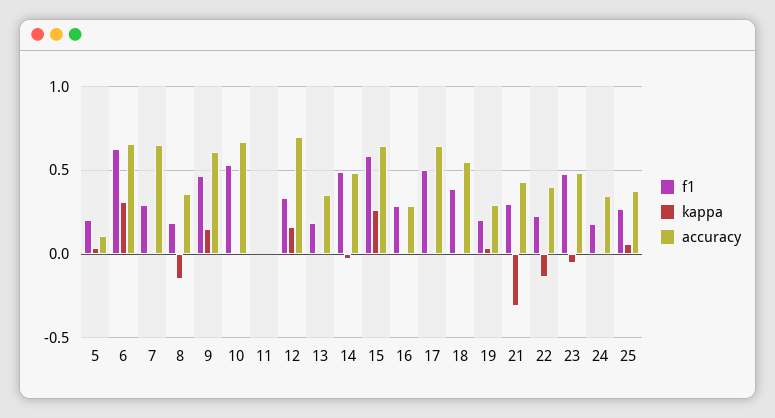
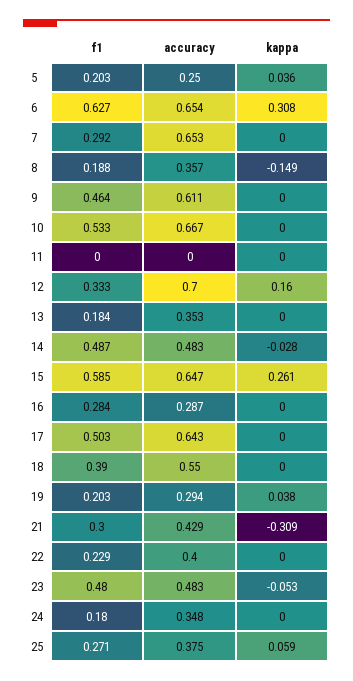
  {
    "f1": {
      "5": 0.203,
      "6": 0.627,
      "7": 0.292,
      "8": 0.188,
      "9": 0.464,
      "10": 0.533,
      "11": 0,
      "12": 0.333,
      "13": 0.184,
      "14": 0.487,
      "15": 0.585,
      "16": 0.284,
      "17": 0.503,
      "18": 0.39,
      "19": 0.203,
      "21": 0.3,
      "22": 0.229,
      "23": 0.48,
      "24": 0.18,
      "25": 0.271
    },
    "kappa": {
      "5": 0.036,
      "6": 0.308,
      "7": 0,
      "8": -0.149,
-     "9": 0.15,
+     "9": 0,
      "10": 0,
      "11": 0,
      "12": 0.16,
      "13": 0,
      "14": -0.028,
      "15": 0.261,
      "16": 0,
      "17": 0,
      "18": 0,
      "19": 0.038,
      "21": -0.309,
-     "22": -0.15,
+     "22": 0,
      "23": -0.053,
      "24": 0,
      "25": 0.059
    },
    "accuracy": {
-     "5": 0.1,
+     "5": 0.25,
      "6": 0.654,
      "7": 0.653,
      "8": 0.357,
      "9": 0.611,
      "10": 0.667,
      "11": 0,
      "12": 0.7,
      "13": 0.353,
      "14": 0.483,
      "15": 0.647,
      "16": 0.287,
      "17": 0.643,
      "18": 0.55,
      "19": 0.294,
      "21": 0.429,
      "22": 0.4,
      "23": 0.483,
      "24": 0.348,
      "25": 0.375
    }
  }

